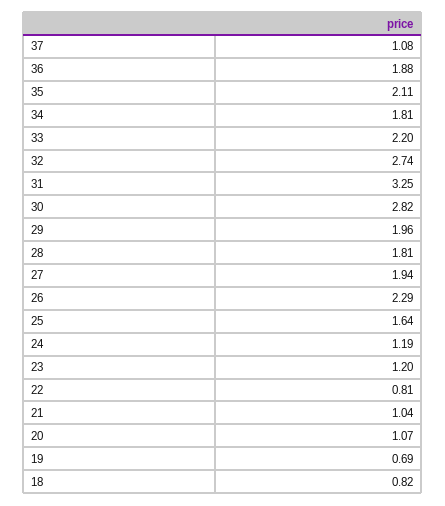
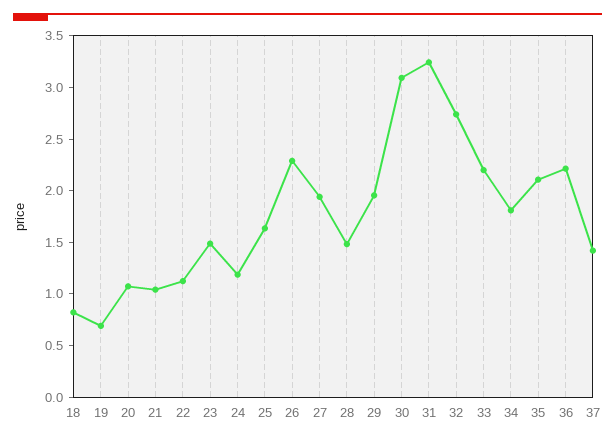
  {
-   "37": 1.08,
+   "37": 1.4,
-   "36": 1.88,
+   "36": 2.2,
    "35": 2.11,
    "34": 1.81,
    "33": 2.2,
    "32": 2.74,
    "31": 3.25,
-   "30": 2.82,
+   "30": 3.1,
    "29": 1.96,
-   "28": 1.81,
+   "28": 1.5,
    "27": 1.94,
    "26": 2.29,
    "25": 1.64,
    "24": 1.19,
-   "23": 1.2,
+   "23": 1.5,
-   "22": 0.81,
+   "22": 1.1,
    "21": 1.04,
    "20": 1.07,
    "19": 0.69,
    "18": 0.82
  }

